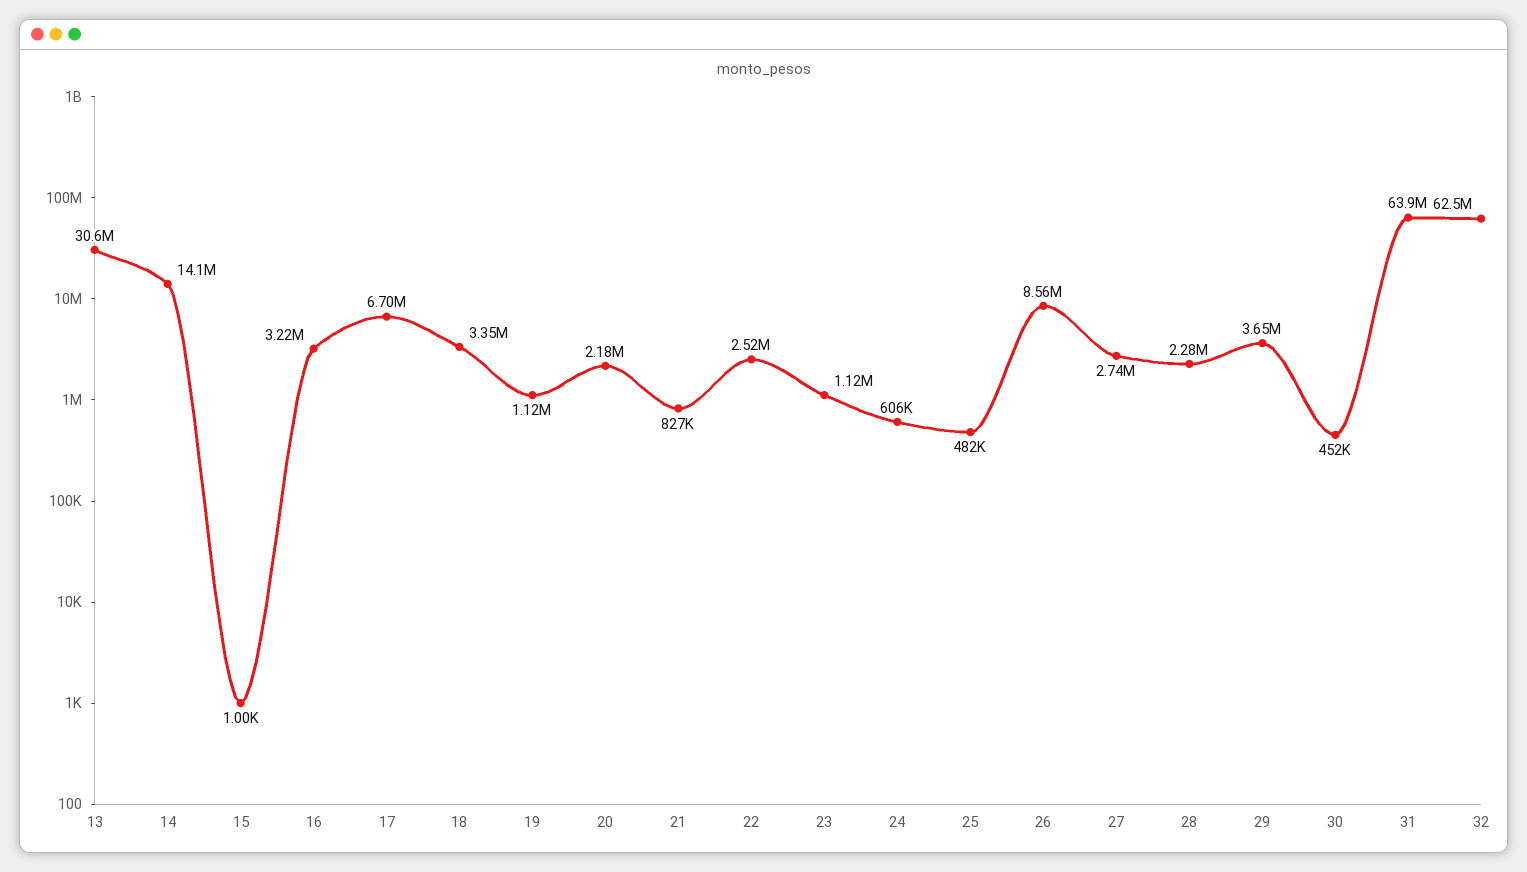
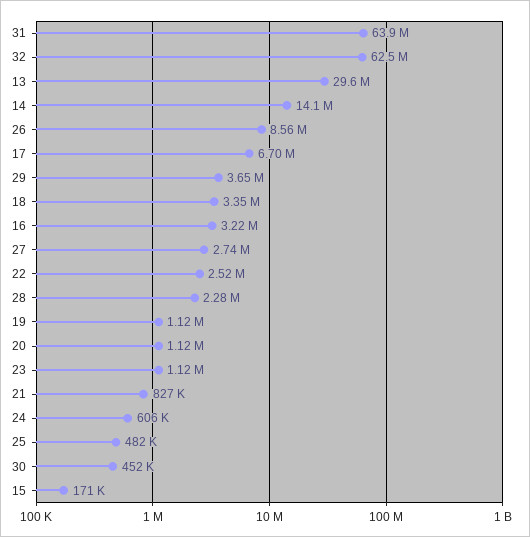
  {
-   "13": 30600000,
+   "13": 29600000,
    "14": 14100000,
-   "15": 1000,
+   "15": 171000,
    "16": 3220000,
    "17": 6700000,
    "18": 3350000,
    "19": 1120000,
-   "20": 2180000,
+   "20": 1120000,
    "21": 827000,
    "22": 2520000,
    "23": 1120000,
    "24": 606000,
    "25": 482000,
    "26": 8560000,
    "27": 2740000,
    "28": 2280000,
    "29": 3650000,
    "30": 452000,
    "31": 63900000,
    "32": 62500000
  }

